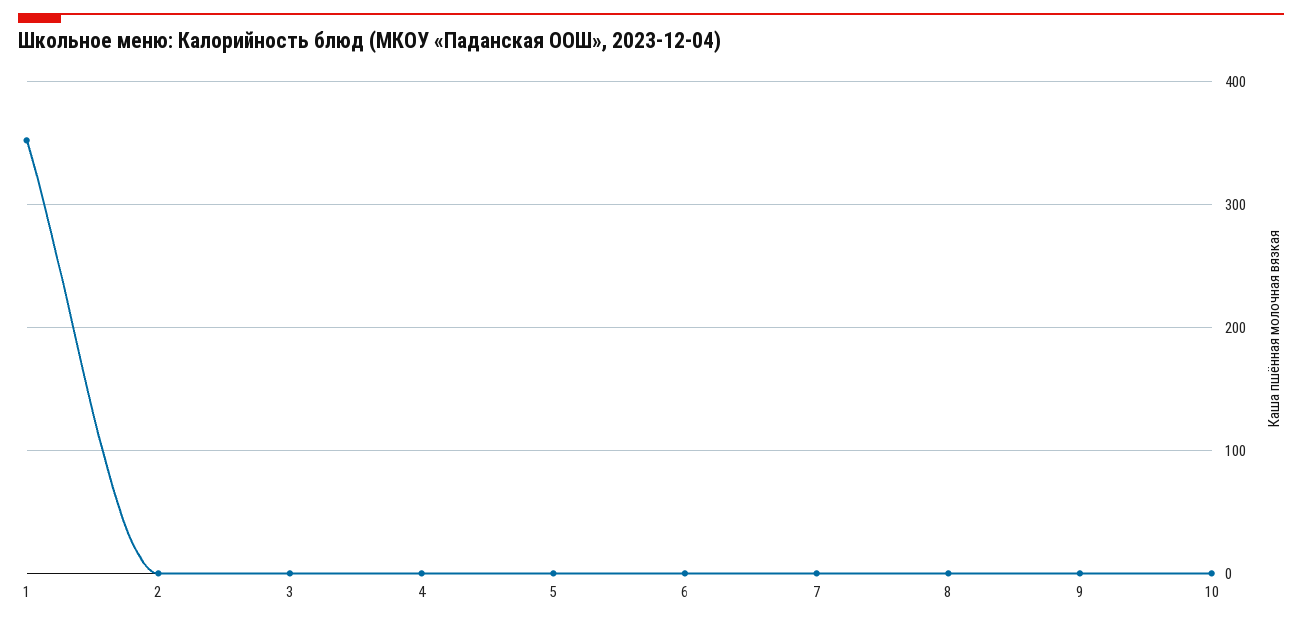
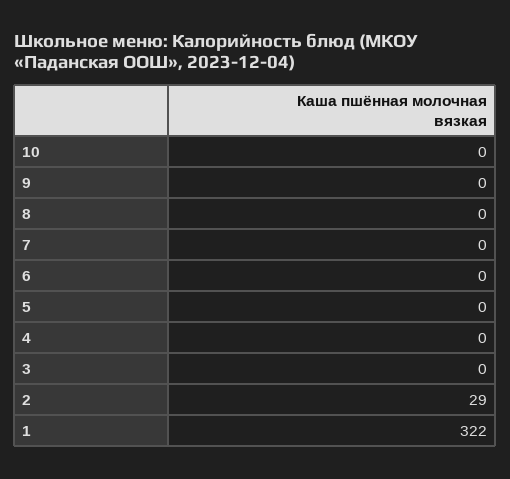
  {
-   "1": 350,
+   "1": 322,
-   "2": 0,
+   "2": 29,
    "3": 0,
    "4": 0,
    "5": 0,
    "6": 0,
    "7": 0,
    "8": 0,
    "9": 0,
    "10": 0
  }

